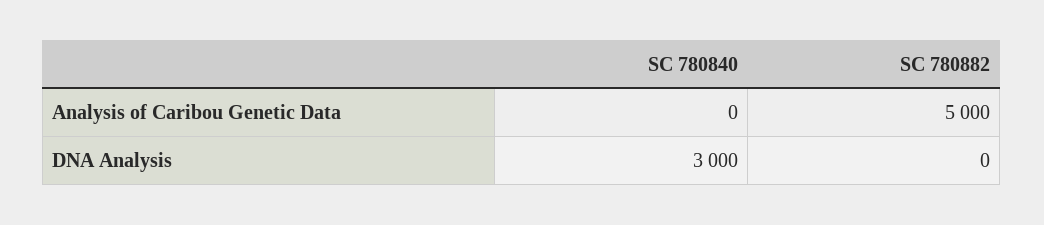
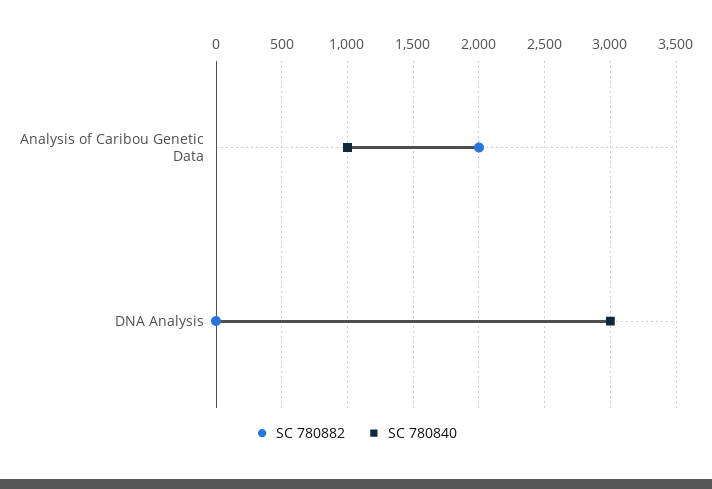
  {
    "SC 780840": {
-     "Analysis of Caribou Genetic Data": 0,
+     "Analysis of Caribou Genetic Data": 1000,
      "DNA Analysis": 3000
    },
    "SC 780882": {
-     "Analysis of Caribou Genetic Data": 5000,
+     "Analysis of Caribou Genetic Data": 2000,
      "DNA Analysis": 0
    }
  }

